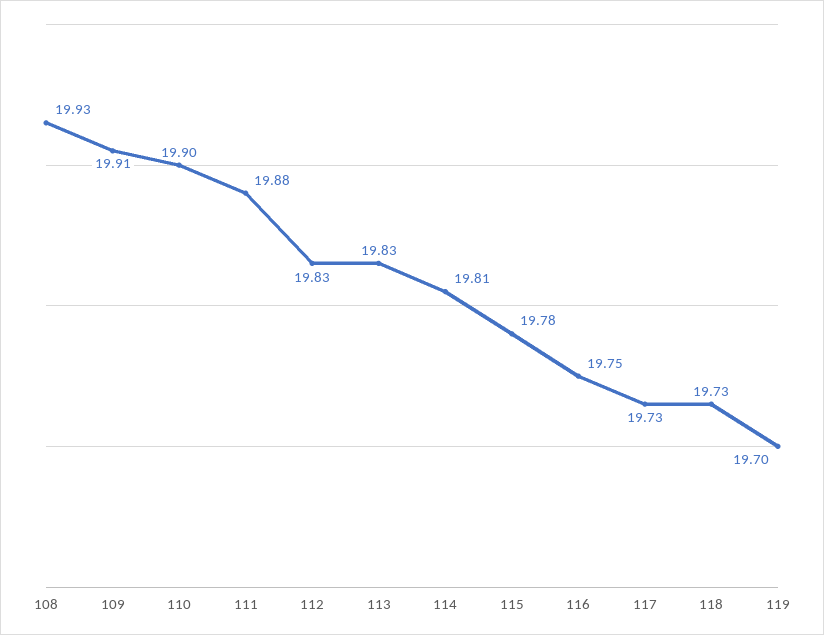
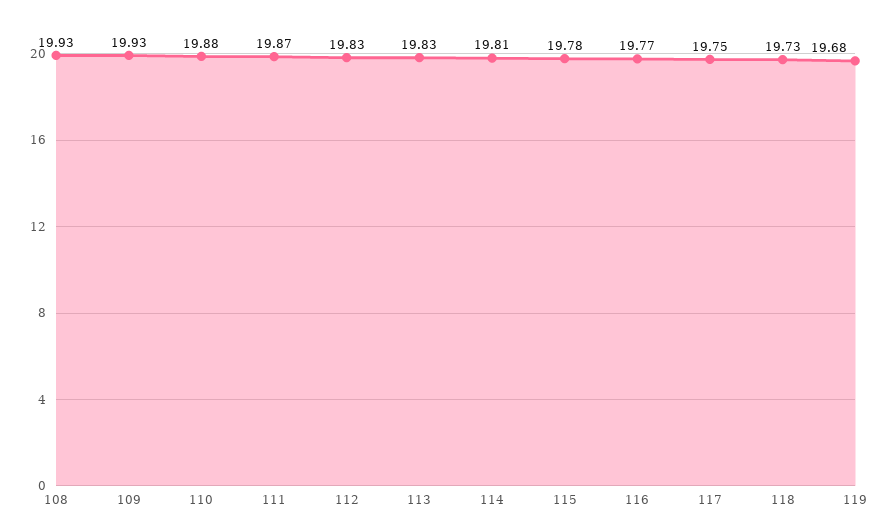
  {
    "108": 19.93,
-   "109": 19.91,
+   "109": 19.93,
-   "110": 19.9,
+   "110": 19.88,
-   "111": 19.88,
+   "111": 19.87,
    "112": 19.83,
    "113": 19.83,
    "114": 19.81,
    "115": 19.78,
-   "116": 19.75,
+   "116": 19.77,
-   "117": 19.73,
+   "117": 19.75,
    "118": 19.73,
-   "119": 19.7
+   "119": 19.68
  }

